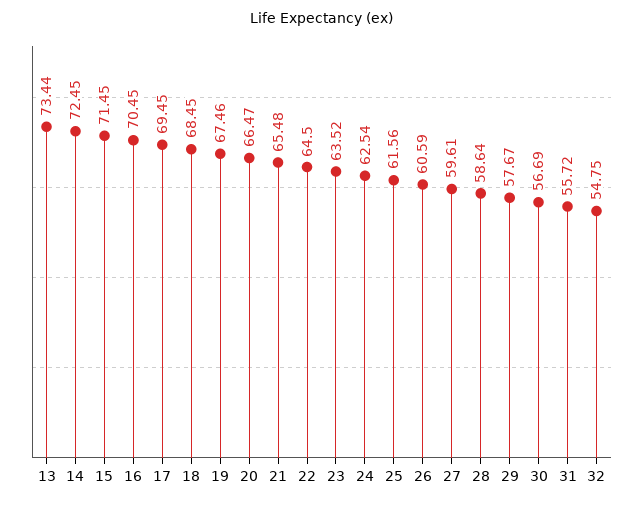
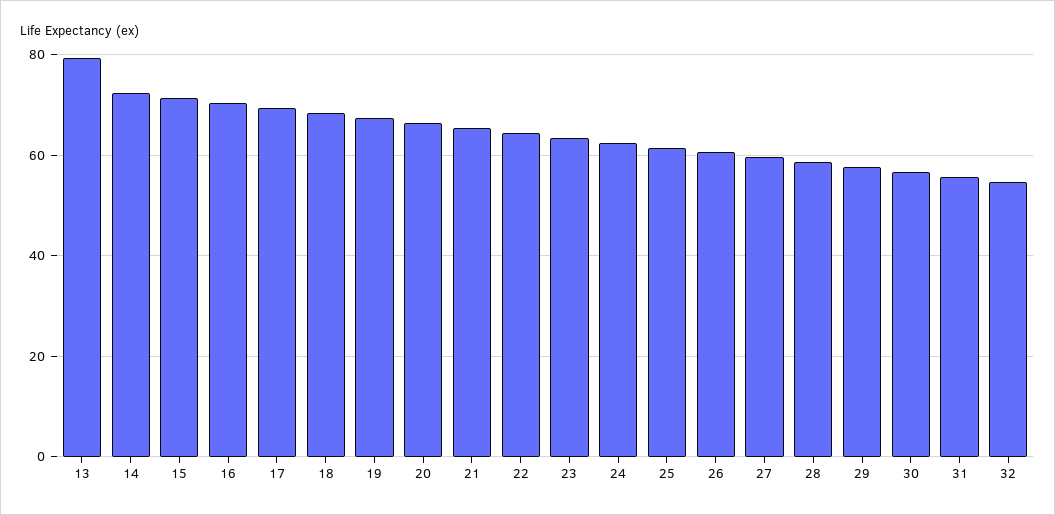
  {
-   "13": 73.44,
+   "13": 80,
    "14": 72.45,
    "15": 71.45,
    "16": 70.45,
    "17": 69.45,
    "18": 68.45,
    "19": 67.46,
    "20": 66.47,
    "21": 65.48,
    "22": 64.5,
    "23": 63.52,
    "24": 62.54,
    "25": 61.56,
    "26": 60.59,
    "27": 59.61,
    "28": 58.64,
    "29": 57.67,
    "30": 56.69,
    "31": 55.72,
    "32": 54.75
  }

